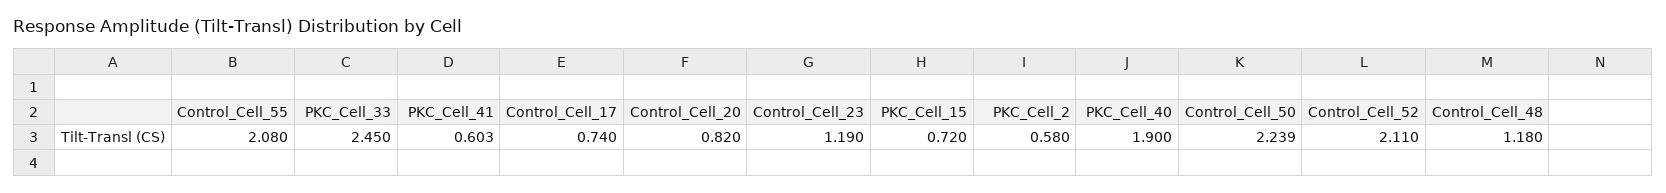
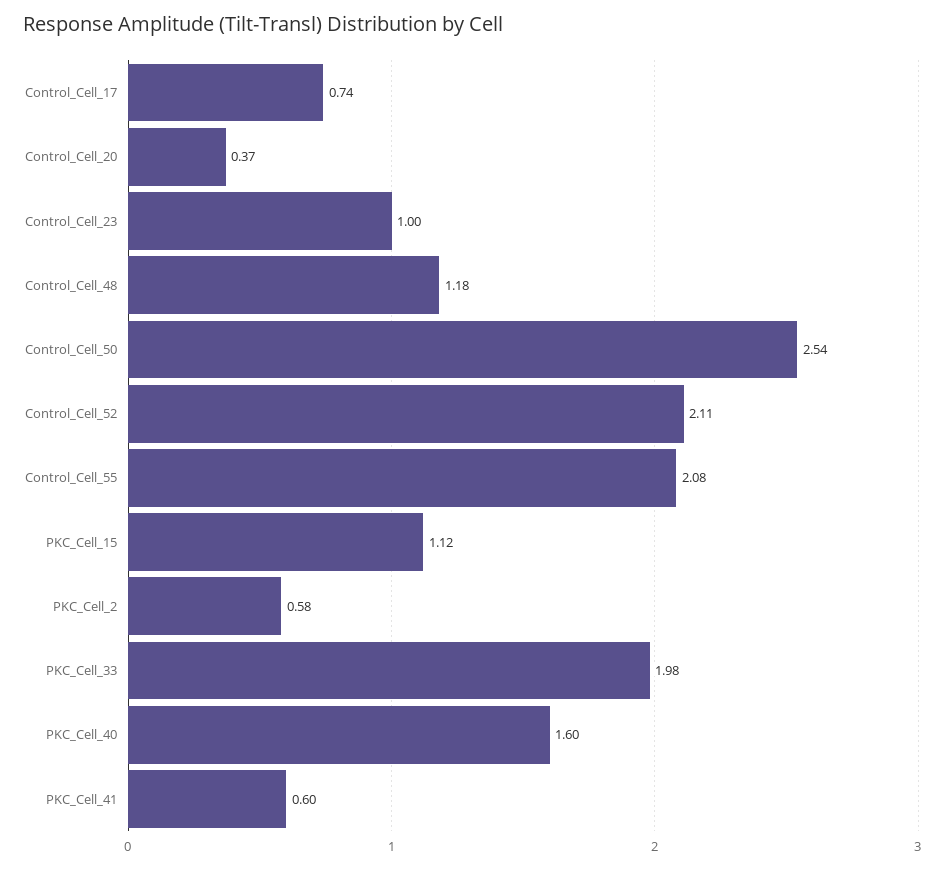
  {
    "Control_Cell_55": 2.08,
-   "PKC_Cell_33": 2.45,
+   "PKC_Cell_33": 1.98,
    "PKC_Cell_41": 0.603,
    "Control_Cell_17": 0.74,
-   "Control_Cell_20": 0.82,
+   "Control_Cell_20": 0.37,
-   "Control_Cell_23": 1.19,
+   "Control_Cell_23": 1,
-   "PKC_Cell_15": 0.72,
+   "PKC_Cell_15": 1.12,
    "PKC_Cell_2": 0.58,
-   "PKC_Cell_40": 1.9,
+   "PKC_Cell_40": 1.6,
-   "Control_Cell_50": 2.239,
+   "Control_Cell_50": 2.54,
    "Control_Cell_52": 2.11,
    "Control_Cell_48": 1.18
  }

